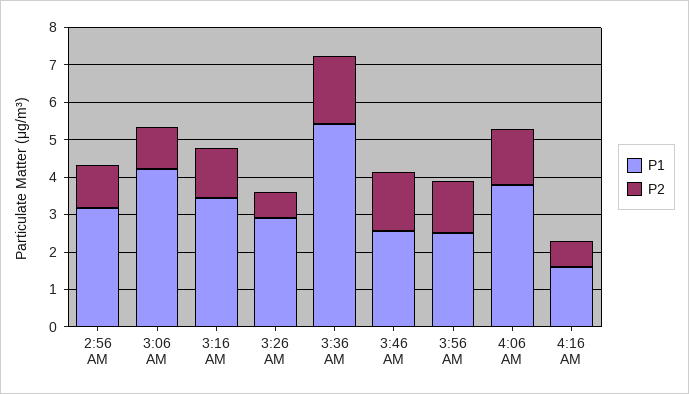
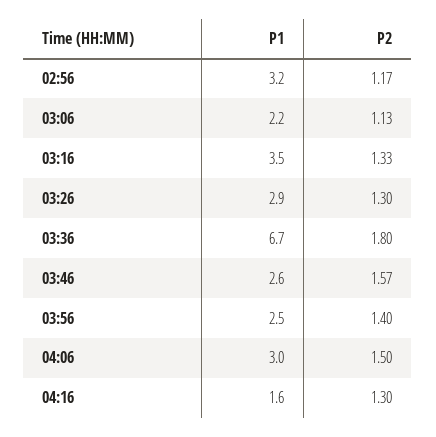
  {
    "P1": {
      "2:56 AM": 3.2,
-     "3:06 AM": 4.25,
+     "3:06 AM": 2.2,
      "3:16 AM": 3.5,
      "3:26 AM": 2.9,
-     "3:36 AM": 5.5,
+     "3:36 AM": 6.7,
      "3:46 AM": 2.6,
      "3:56 AM": 2.5,
-     "4:06 AM": 3.75,
+     "4:06 AM": 3,
      "4:16 AM": 1.6
    },
    "P2": {
      "2:56 AM": 1.17,
      "3:06 AM": 1.13,
      "3:16 AM": 1.33,
-     "3:26 AM": 0.75,
+     "3:26 AM": 1.3,
      "3:36 AM": 1.8,
      "3:46 AM": 1.57,
      "3:56 AM": 1.4,
      "4:06 AM": 1.5,
-     "4:16 AM": 0.75
+     "4:16 AM": 1.3
    }
  }

